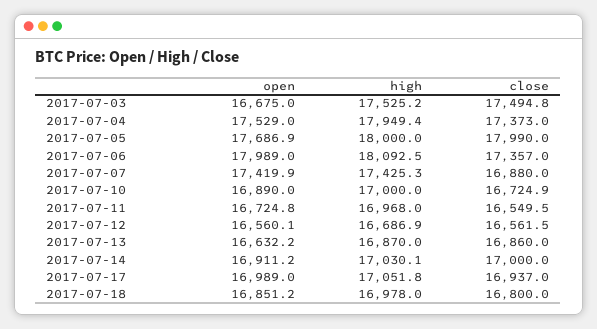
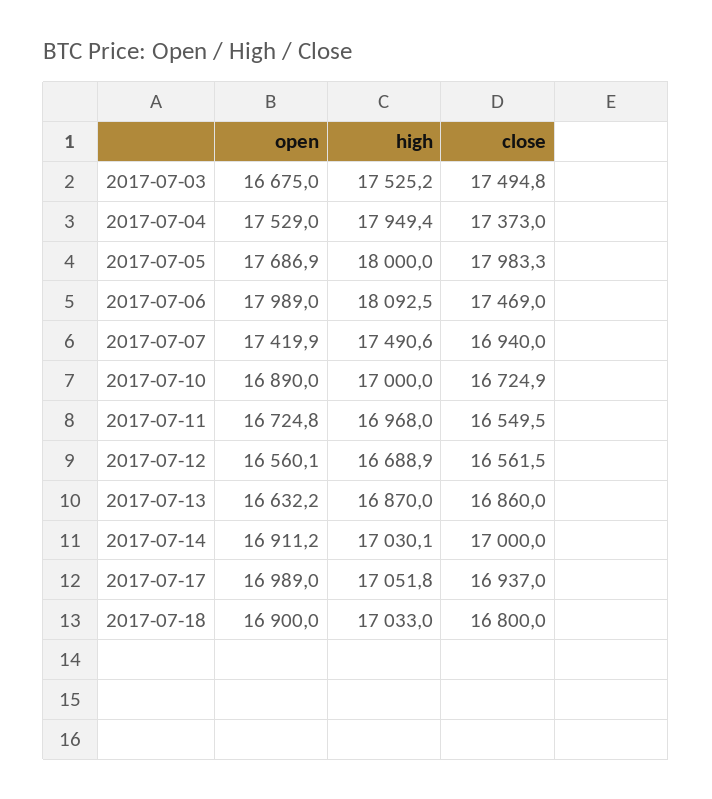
  {
    "open": {
      "2017-07-03": 16675,
      "2017-07-04": 17529,
      "2017-07-05": 17686.9,
      "2017-07-06": 17989,
      "2017-07-07": 17419.9,
      "2017-07-10": 16890,
      "2017-07-11": 16724.8,
      "2017-07-12": 16560.1,
      "2017-07-13": 16632.2,
      "2017-07-14": 16911.2,
      "2017-07-17": 16989,
-     "2017-07-18": 16851.2
+     "2017-07-18": 16900
    },
    "high": {
      "2017-07-03": 17525.2,
      "2017-07-04": 17949.4,
      "2017-07-05": 18000,
      "2017-07-06": 18092.5,
-     "2017-07-07": 17425.3,
+     "2017-07-07": 17490.6,
      "2017-07-10": 17000,
      "2017-07-11": 16968,
-     "2017-07-12": 16686.9,
+     "2017-07-12": 16688.9,
      "2017-07-13": 16870,
      "2017-07-14": 17030.1,
      "2017-07-17": 17051.8,
-     "2017-07-18": 16978
+     "2017-07-18": 17033
    },
    "close": {
      "2017-07-03": 17494.8,
      "2017-07-04": 17373,
-     "2017-07-05": 17990,
+     "2017-07-05": 17983.3,
-     "2017-07-06": 17357,
+     "2017-07-06": 17469,
-     "2017-07-07": 16880,
+     "2017-07-07": 16940,
      "2017-07-10": 16724.9,
      "2017-07-11": 16549.5,
      "2017-07-12": 16561.5,
      "2017-07-13": 16860,
      "2017-07-14": 17000,
      "2017-07-17": 16937,
      "2017-07-18": 16800
    }
  }

